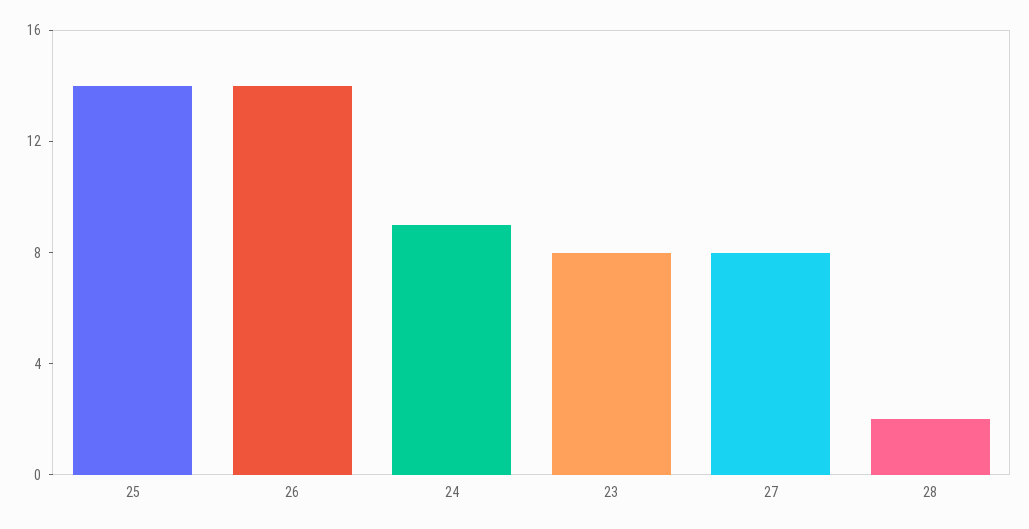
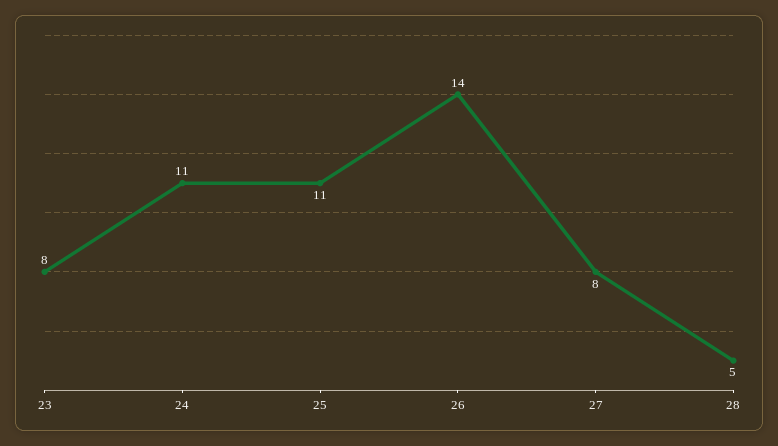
  {
-   "25": 14,
+   "25": 11,
    "26": 14,
-   "24": 9,
+   "24": 11,
    "23": 8,
    "27": 8,
-   "28": 2
+   "28": 5
  }

